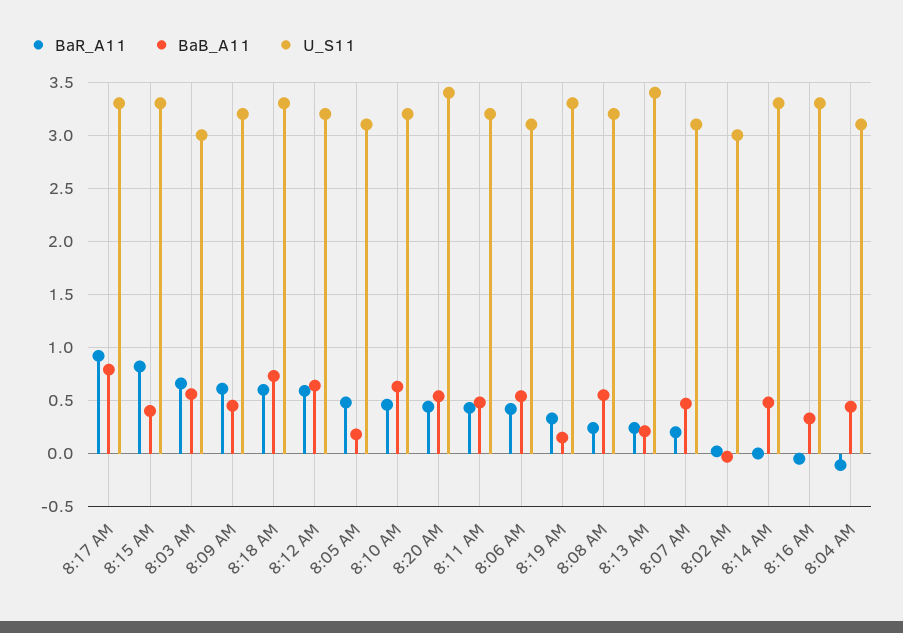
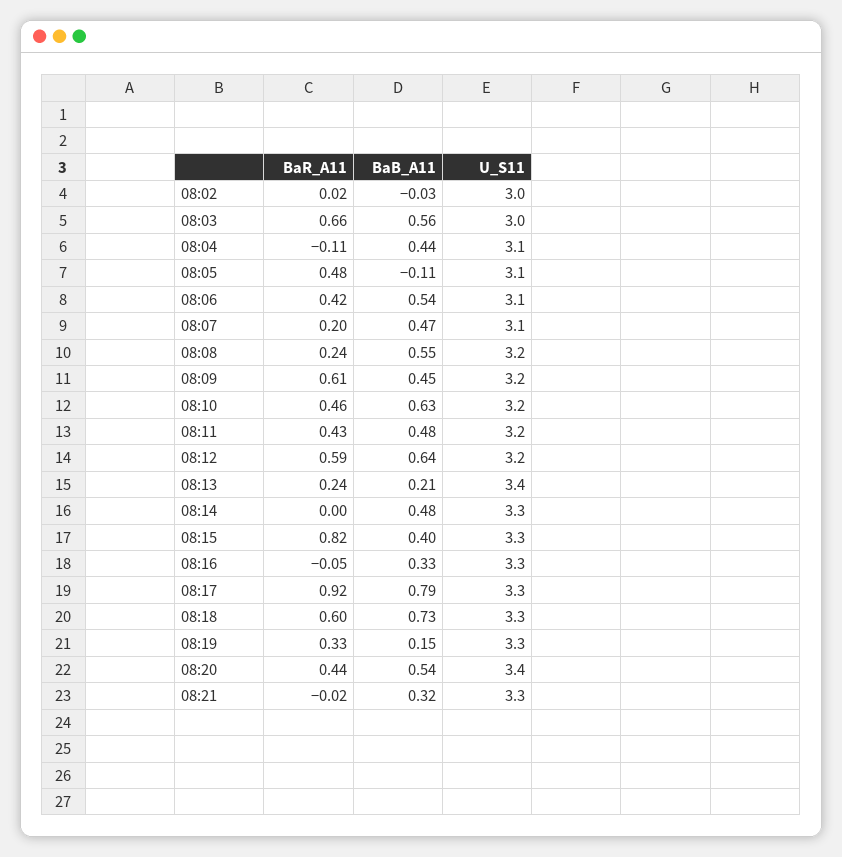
  {
    "BaR_A11": {
      "8:17 AM": 0.92,
      "8:15 AM": 0.82,
      "8:03 AM": 0.66,
      "8:09 AM": 0.61,
      "8:18 AM": 0.6,
      "8:12 AM": 0.59,
      "8:05 AM": 0.48,
      "8:10 AM": 0.46,
      "8:20 AM": 0.44,
      "8:11 AM": 0.43,
      "8:06 AM": 0.42,
      "8:19 AM": 0.33,
      "8:08 AM": 0.24,
      "8:13 AM": 0.24,
      "8:07 AM": 0.2,
      "8:02 AM": 0.02,
      "8:14 AM": 0,
      "8:16 AM": -0.05,
-     "8:04 AM": -0.11
+     "8:04 AM": -0.11,
+     "08:21": -0.02
    },
    "BaB_A11": {
      "8:17 AM": 0.79,
      "8:15 AM": 0.4,
      "8:03 AM": 0.56,
      "8:09 AM": 0.45,
      "8:18 AM": 0.73,
      "8:12 AM": 0.64,
-     "8:05 AM": 0.2,
+     "8:05 AM": -0.11,
      "8:10 AM": 0.63,
      "8:20 AM": 0.54,
      "8:11 AM": 0.48,
      "8:06 AM": 0.54,
      "8:19 AM": 0.15,
      "8:08 AM": 0.55,
      "8:13 AM": 0.21,
      "8:07 AM": 0.47,
      "8:02 AM": -0.03,
      "8:14 AM": 0.48,
      "8:16 AM": 0.33,
-     "8:04 AM": 0.44
+     "8:04 AM": 0.44,
+     "08:21": 0.32
    },
    "U_S11": {
      "8:17 AM": 3.3,
      "8:15 AM": 3.3,
      "8:03 AM": 3,
      "8:09 AM": 3.2,
      "8:18 AM": 3.3,
      "8:12 AM": 3.2,
      "8:05 AM": 3.1,
      "8:10 AM": 3.2,
      "8:20 AM": 3.4,
      "8:11 AM": 3.2,
      "8:06 AM": 3.1,
      "8:19 AM": 3.3,
      "8:08 AM": 3.2,
      "8:13 AM": 3.4,
      "8:07 AM": 3.1,
      "8:02 AM": 3,
      "8:14 AM": 3.3,
      "8:16 AM": 3.3,
-     "8:04 AM": 3.1
+     "8:04 AM": 3.1,
+     "08:21": 3.3
    }
  }

